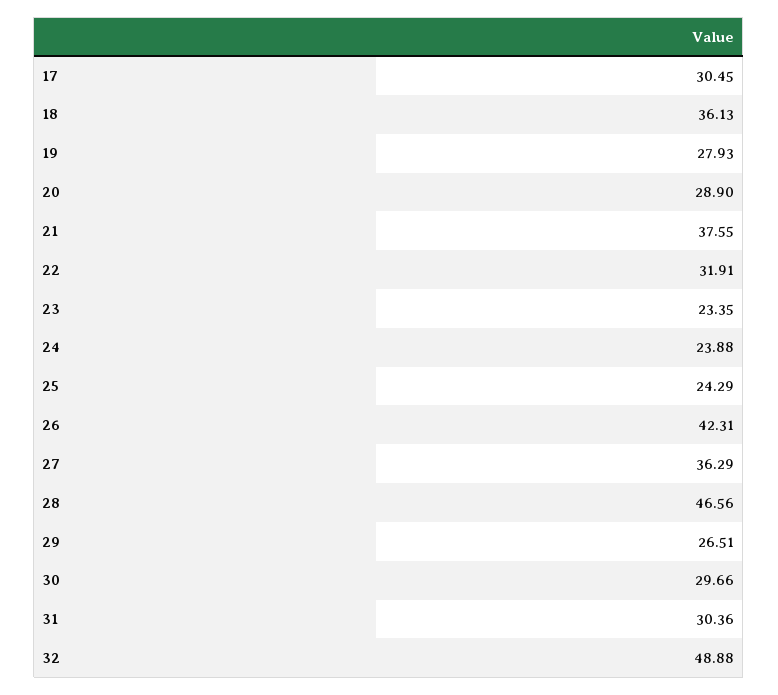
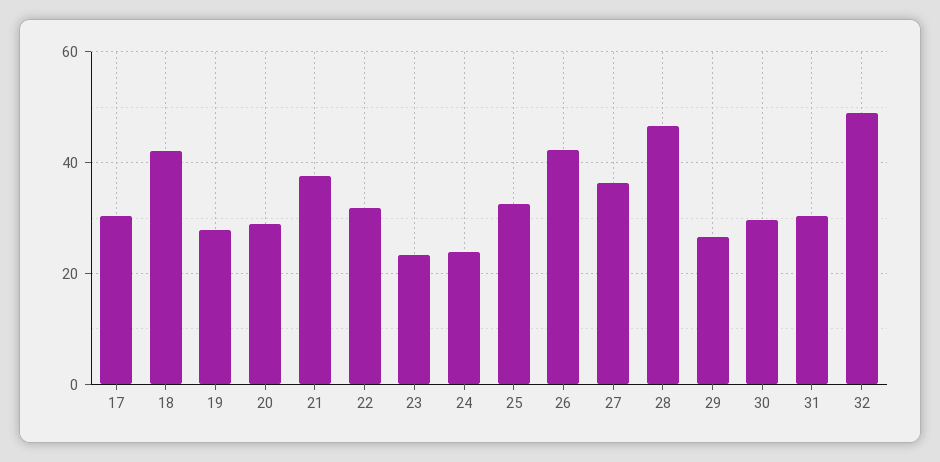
  {
    "17": 30.45,
-   "18": 36.13,
+   "18": 42,
    "19": 27.93,
    "20": 28.9,
    "21": 37.55,
    "22": 31.91,
    "23": 23.35,
    "24": 23.88,
-   "25": 24.29,
+   "25": 32,
    "26": 42.31,
    "27": 36.29,
    "28": 46.56,
    "29": 26.51,
    "30": 29.66,
    "31": 30.36,
    "32": 48.88
  }

